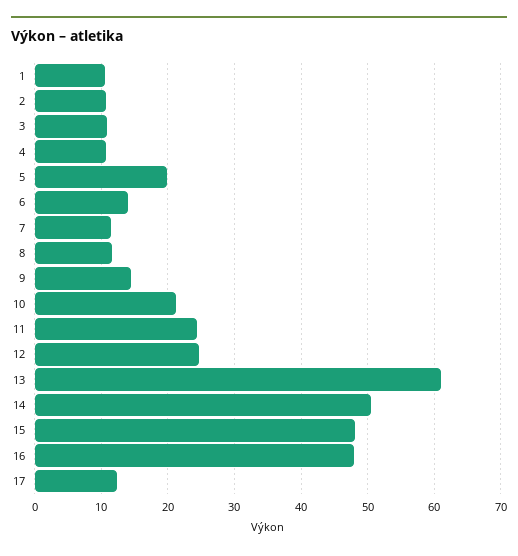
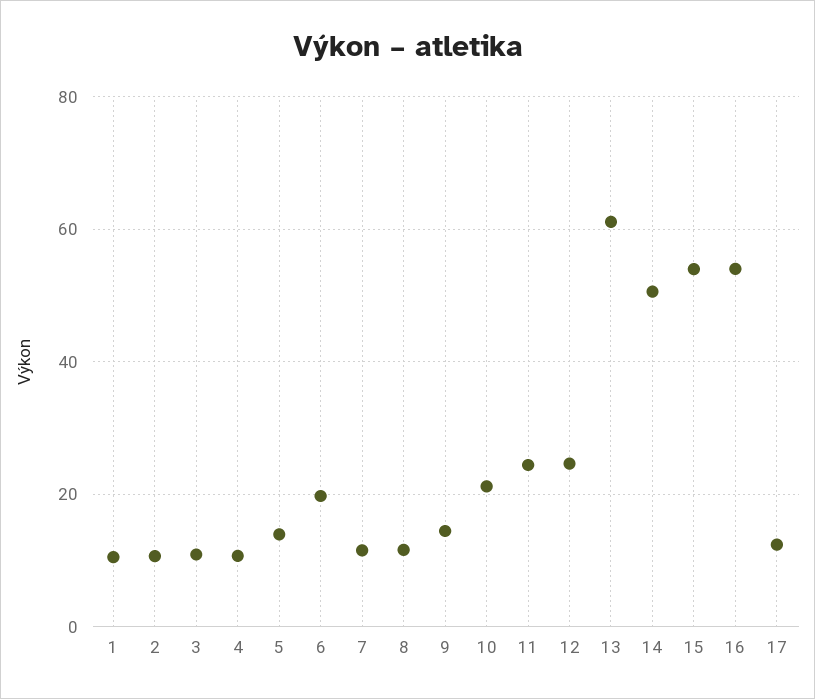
  {
    "1": 10,
    "2": 11,
    "3": 11,
    "4": 11,
-   "5": 20,
+   "5": 14,
-   "6": 14,
+   "6": 20,
    "7": 12,
    "8": 12,
    "9": 14,
    "10": 21,
    "11": 24,
    "12": 25,
    "13": 61,
    "14": 51,
-   "15": 48,
+   "15": 54,
-   "16": 48,
+   "16": 54,
    "17": 12
  }

